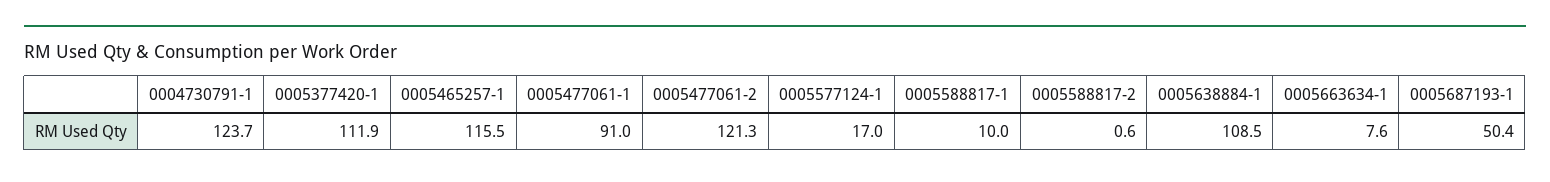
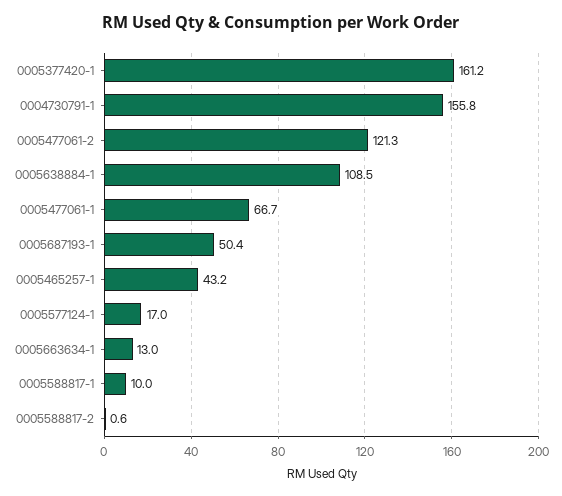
  {
-   "0004730791-1": 123.7,
+   "0004730791-1": 155.8,
-   "0005377420-1": 111.9,
+   "0005377420-1": 161.2,
-   "0005465257-1": 115.5,
+   "0005465257-1": 43.2,
-   "0005477061-1": 91,
+   "0005477061-1": 66.7,
    "0005477061-2": 121.3,
    "0005577124-1": 17,
    "0005588817-1": 10,
    "0005588817-2": 0.6,
    "0005638884-1": 108.5,
-   "0005663634-1": 7.6,
+   "0005663634-1": 13,
    "0005687193-1": 50.4
  }

